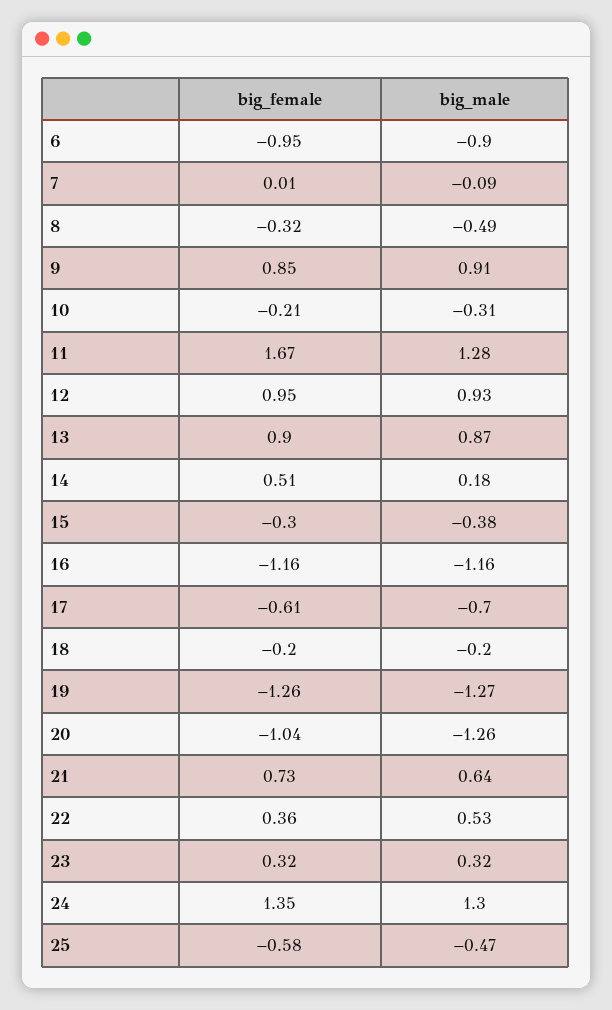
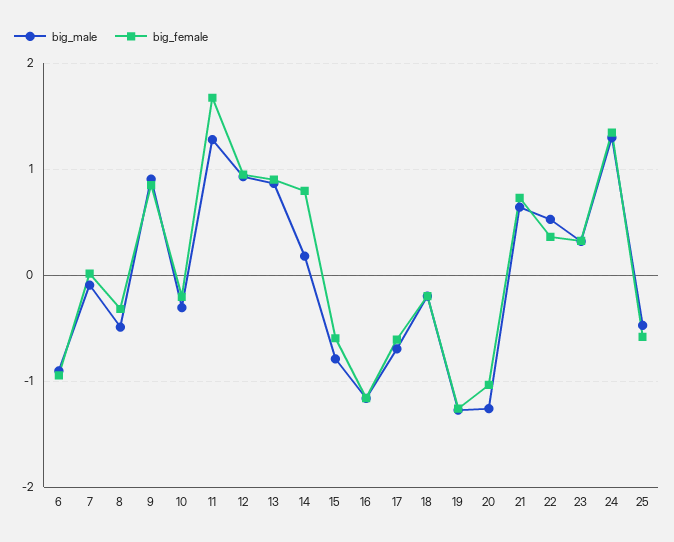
  {
    "big_female": {
      "6": -0.95,
      "7": 0.01,
      "8": -0.32,
      "9": 0.85,
      "10": -0.21,
      "11": 1.67,
      "12": 0.95,
      "13": 0.9,
-     "14": 0.51,
+     "14": 0.8,
-     "15": -0.3,
+     "15": -0.6,
      "16": -1.16,
      "17": -0.61,
      "18": -0.2,
      "19": -1.26,
      "20": -1.04,
      "21": 0.73,
      "22": 0.36,
      "23": 0.32,
      "24": 1.35,
      "25": -0.58
    },
    "big_male": {
      "6": -0.9,
      "7": -0.09,
      "8": -0.49,
      "9": 0.91,
      "10": -0.31,
      "11": 1.28,
      "12": 0.93,
      "13": 0.87,
      "14": 0.18,
-     "15": -0.38,
+     "15": -0.8,
      "16": -1.16,
      "17": -0.7,
      "18": -0.2,
      "19": -1.27,
      "20": -1.26,
      "21": 0.64,
      "22": 0.53,
      "23": 0.32,
      "24": 1.3,
      "25": -0.47
    }
  }

